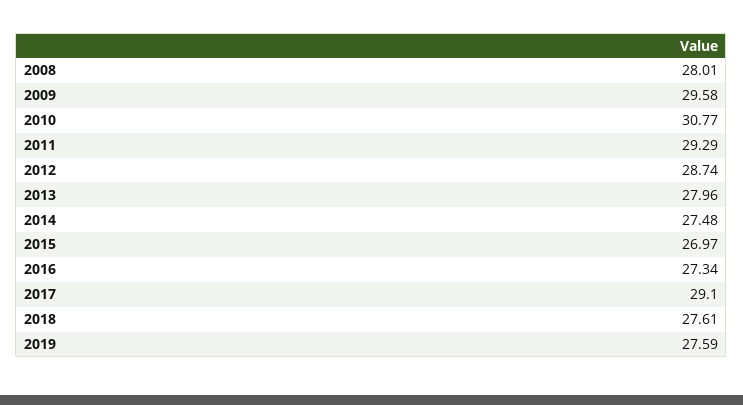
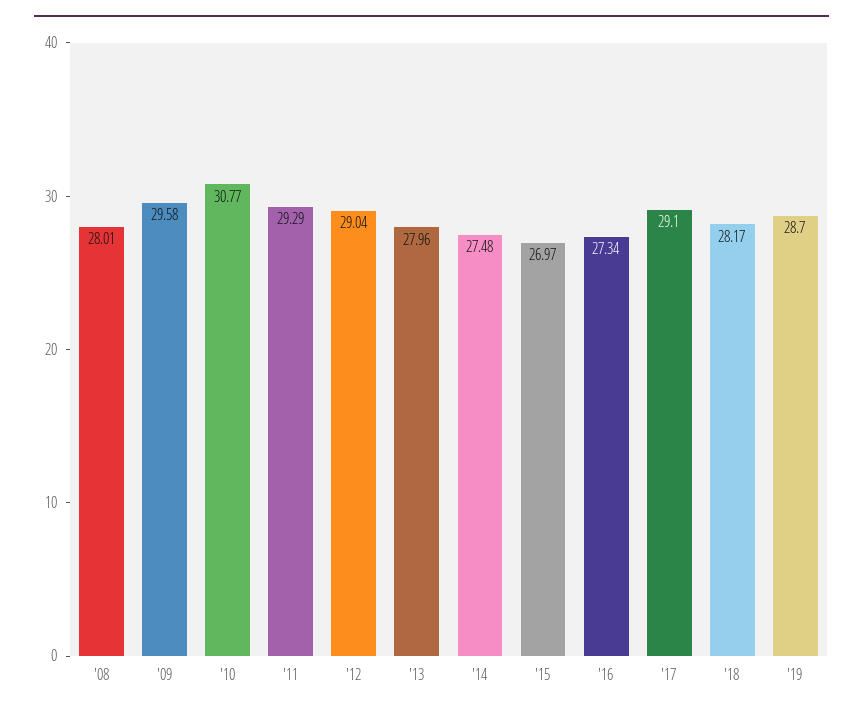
  {
    "2008": 28.01,
    "2009": 29.58,
    "2010": 30.77,
    "2011": 29.29,
-   "2012": 28.74,
+   "2012": 29.04,
    "2013": 27.96,
    "2014": 27.48,
    "2015": 26.97,
    "2016": 27.34,
    "2017": 29.1,
-   "2018": 27.61,
+   "2018": 28.17,
-   "2019": 27.59
+   "2019": 28.7
  }

